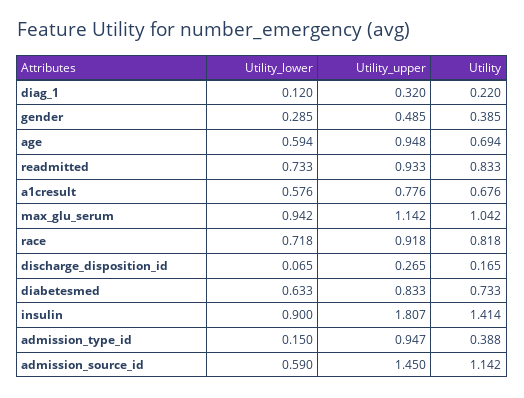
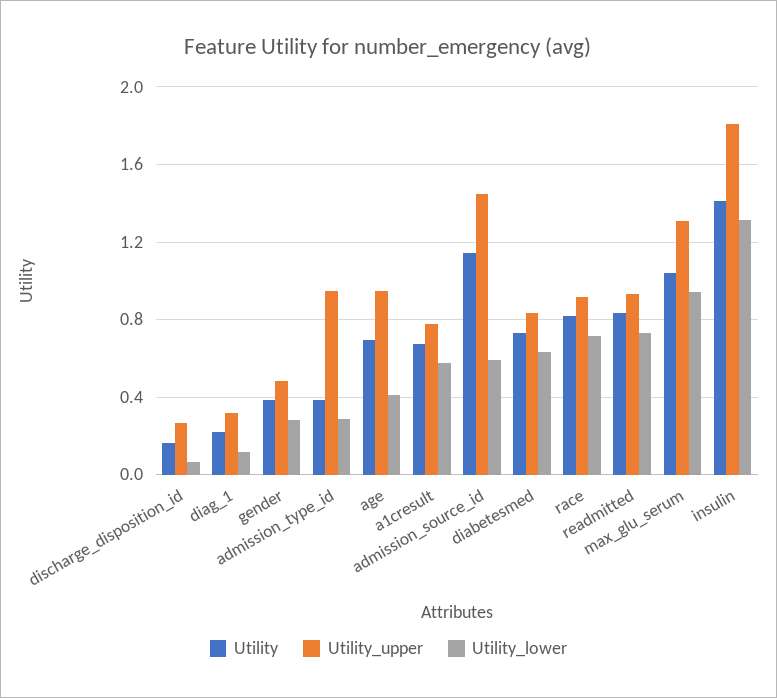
  {
    "Utility_lower": {
      "diag_1": 0.12,
      "gender": 0.285,
-     "age": 0.594,
+     "age": 0.4,
      "readmitted": 0.733,
      "a1cresult": 0.576,
      "max_glu_serum": 0.942,
      "race": 0.718,
      "discharge_disposition_id": 0.065,
      "diabetesmed": 0.633,
-     "insulin": 0.9,
+     "insulin": 1.3,
-     "admission_type_id": 0.15,
+     "admission_type_id": 0.3,
      "admission_source_id": 0.59
    },
    "Utility_upper": {
      "diag_1": 0.32,
      "gender": 0.485,
      "age": 0.948,
      "readmitted": 0.933,
      "a1cresult": 0.776,
-     "max_glu_serum": 1.142,
+     "max_glu_serum": 1.3,
      "race": 0.918,
      "discharge_disposition_id": 0.265,
      "diabetesmed": 0.833,
      "insulin": 1.807,
      "admission_type_id": 0.947,
      "admission_source_id": 1.45
    },
    "Utility": {
      "diag_1": 0.22,
      "gender": 0.385,
      "age": 0.694,
      "readmitted": 0.833,
      "a1cresult": 0.676,
      "max_glu_serum": 1.042,
      "race": 0.818,
      "discharge_disposition_id": 0.165,
      "diabetesmed": 0.733,
      "insulin": 1.414,
      "admission_type_id": 0.388,
      "admission_source_id": 1.142
    }
  }

